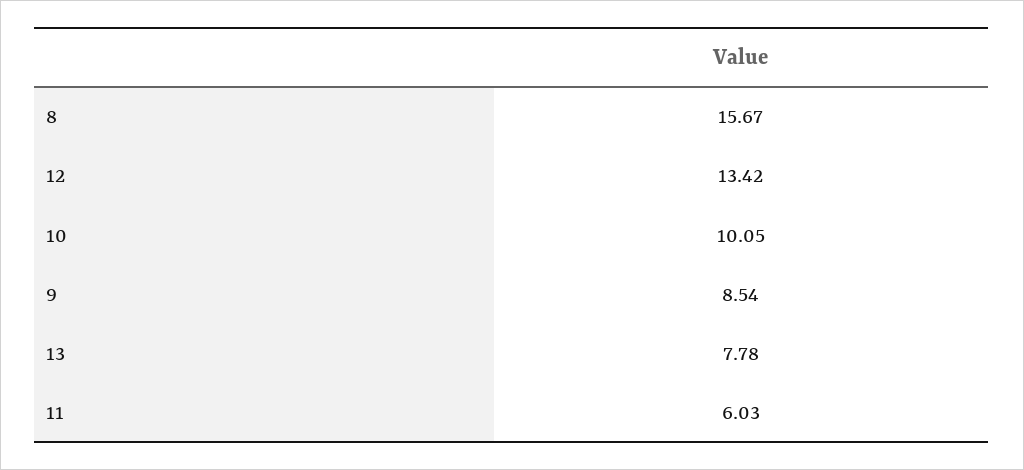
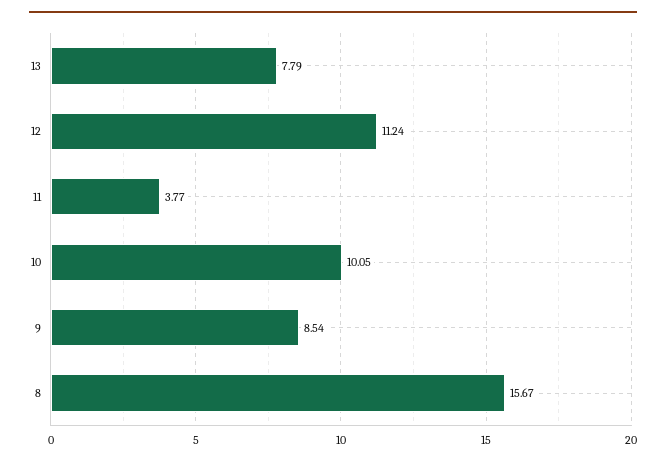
  {
    "8": 15.67,
-   "12": 13.42,
+   "12": 11.24,
    "10": 10.05,
    "9": 8.54,
-   "13": 7.78,
+   "13": 7.79,
-   "11": 6.03
+   "11": 3.77
  }

